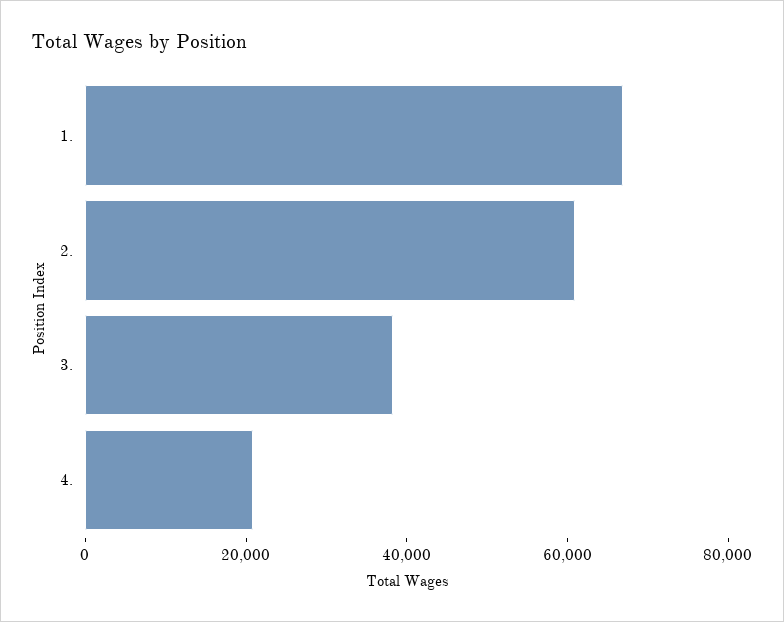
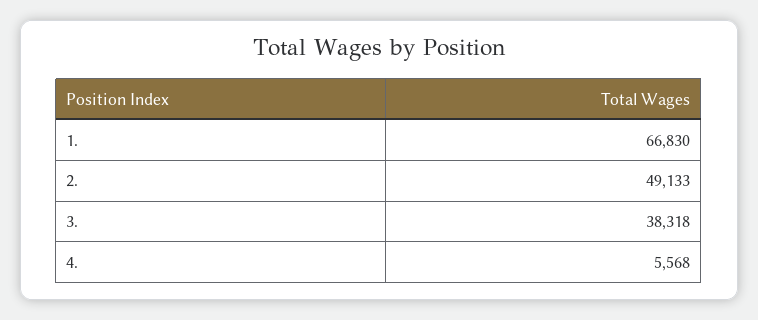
  {
    "1.": 66830,
-   "2.": 60000,
+   "2.": 49133,
    "3.": 38318,
-   "4.": 20000
+   "4.": 5568
  }

